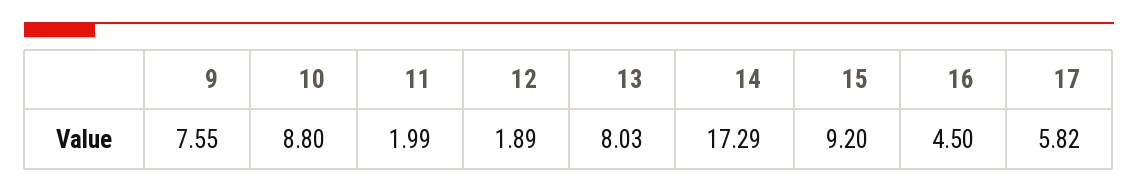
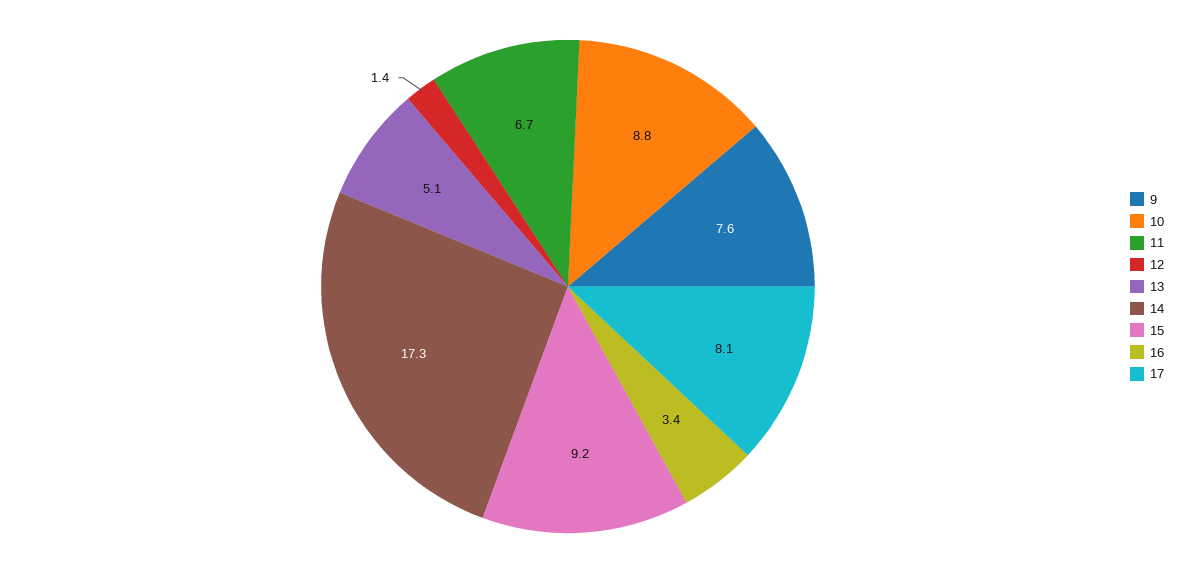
  {
    "9": 7.55,
    "10": 8.8,
-   "11": 1.99,
+   "11": 6.7,
-   "12": 1.89,
+   "12": 1.4,
-   "13": 8.03,
+   "13": 5.1,
    "14": 17.29,
    "15": 9.2,
-   "16": 4.5,
+   "16": 3.4,
-   "17": 5.82
+   "17": 8.1
  }

